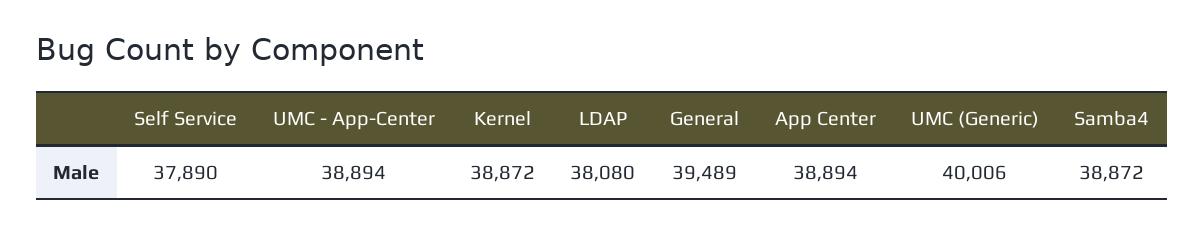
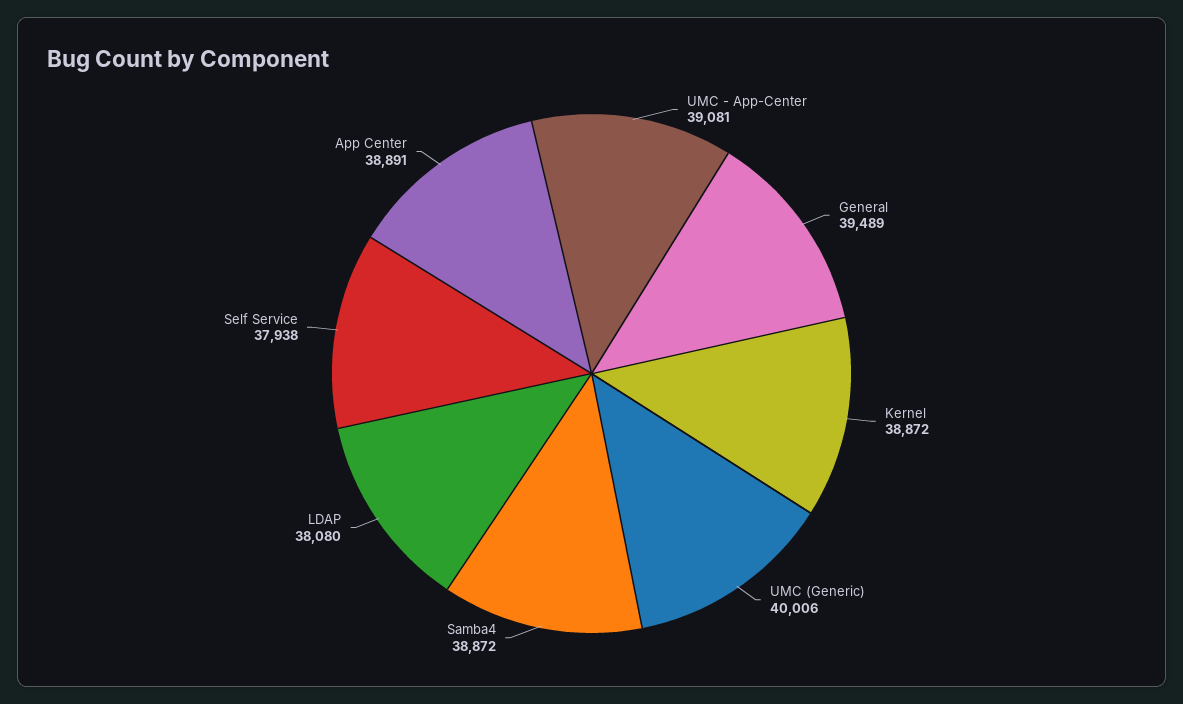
  {
-   "Self Service": 37890,
+   "Self Service": 37938,
-   "UMC - App-Center": 38894,
+   "UMC - App-Center": 39081,
    "Kernel": 38872,
    "LDAP": 38080,
    "General": 39489,
-   "App Center": 38894,
+   "App Center": 38891,
    "UMC (Generic)": 40006,
    "Samba4": 38872
  }

